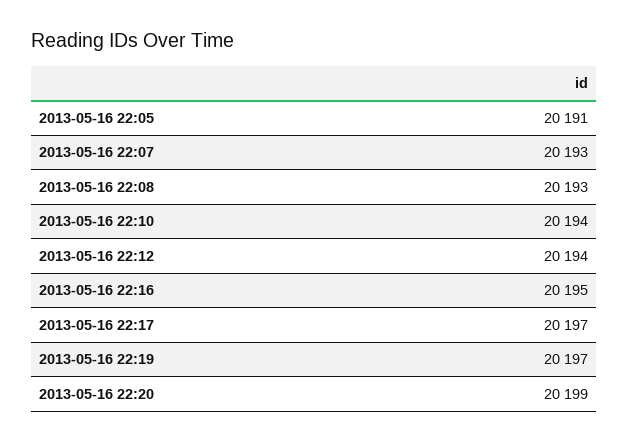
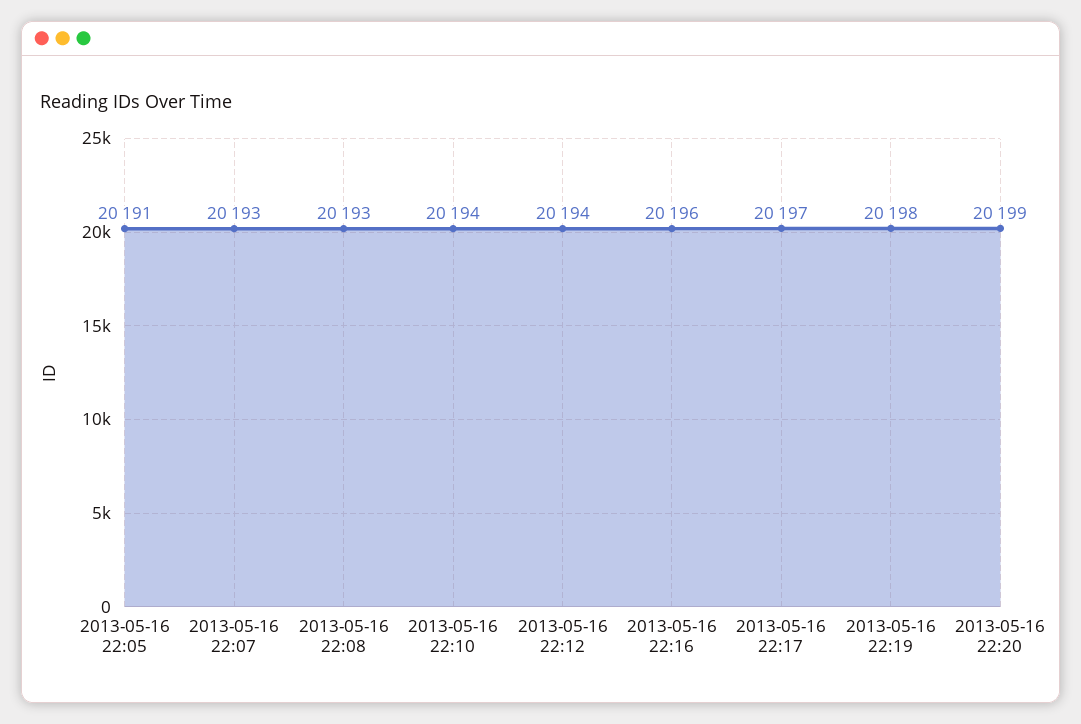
  {
    "2013-05-16 22:05": 20191,
    "2013-05-16 22:07": 20193,
    "2013-05-16 22:08": 20193,
    "2013-05-16 22:10": 20194,
    "2013-05-16 22:12": 20194,
-   "2013-05-16 22:16": 20195,
+   "2013-05-16 22:16": 20196,
    "2013-05-16 22:17": 20197,
-   "2013-05-16 22:19": 20197,
+   "2013-05-16 22:19": 20198,
    "2013-05-16 22:20": 20199
  }

